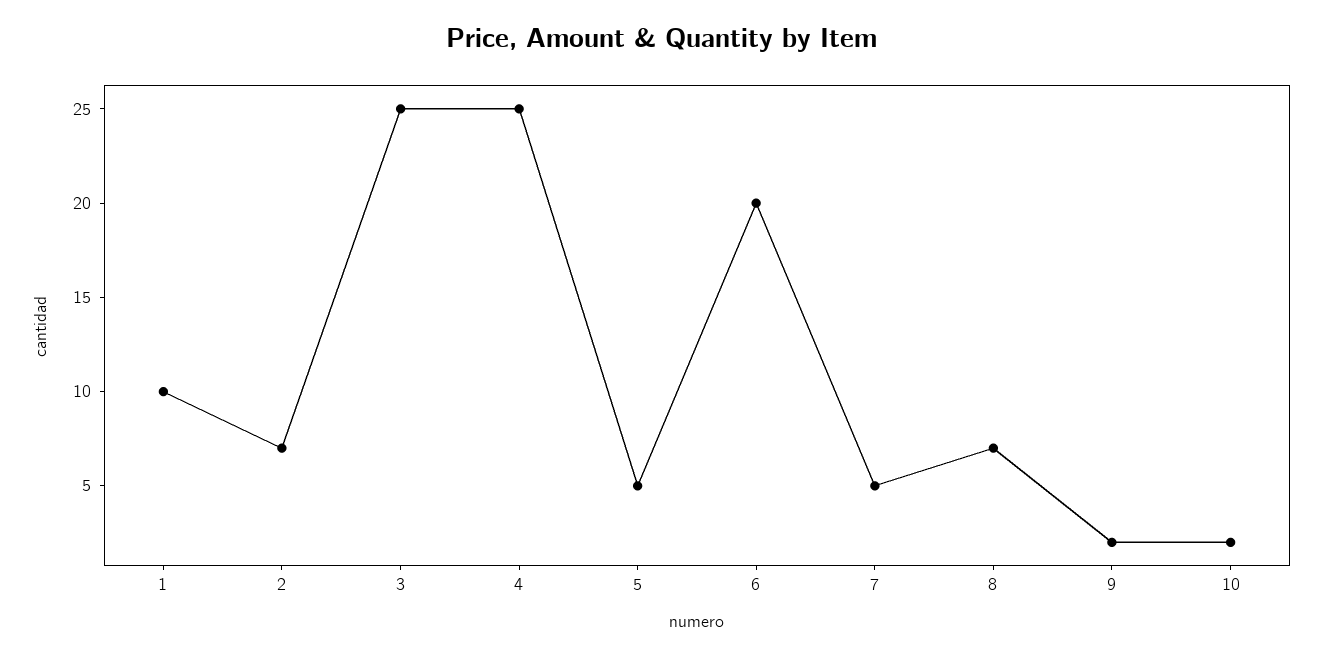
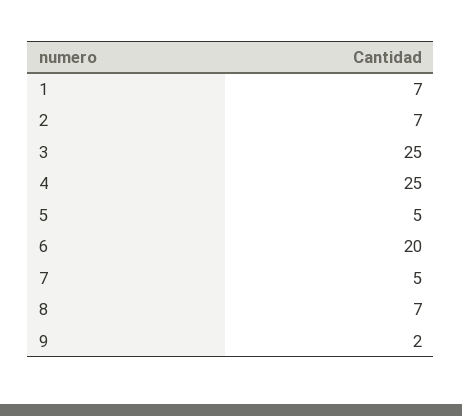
  {
-   "1": 10,
+   "1": 7,
    "2": 7,
    "3": 25,
    "4": 25,
    "5": 5,
    "6": 20,
    "7": 5,
    "8": 7,
-   "9": 2,
+   "9": 2
-   "10": 2
  }

